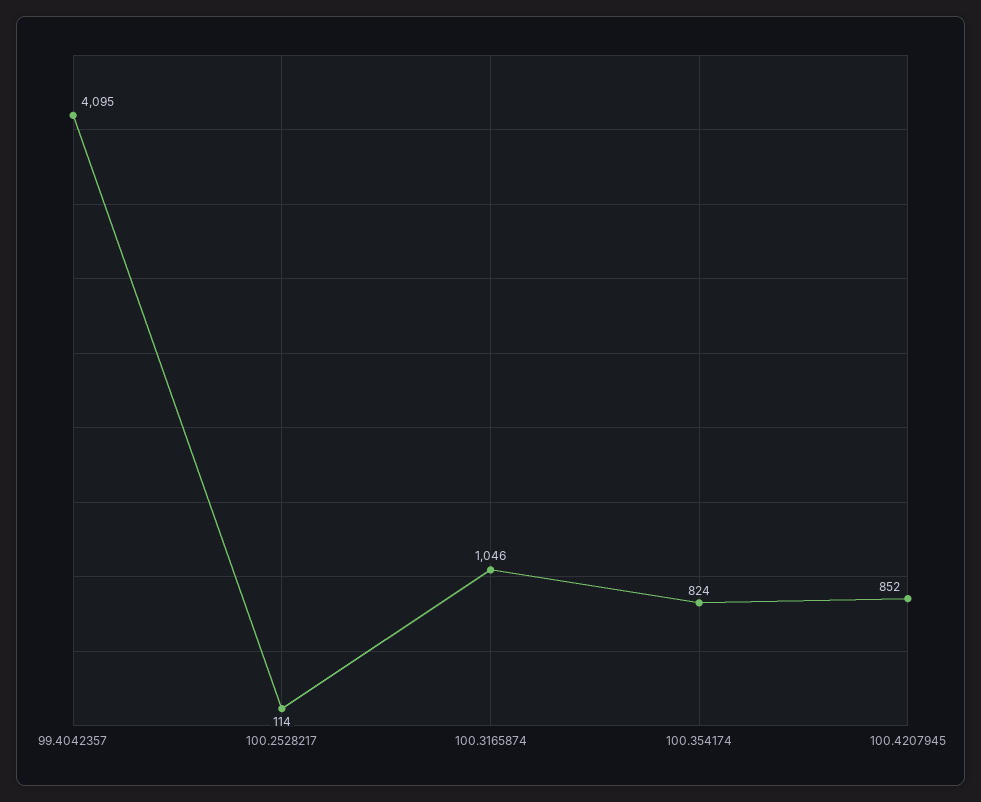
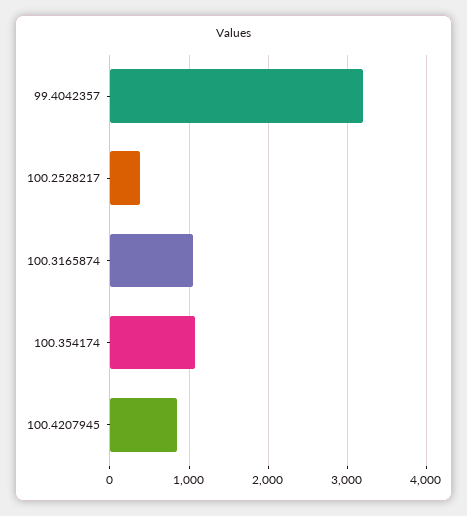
  {
-   "99.4042357": 4095,
+   "99.4042357": 3200,
-   "100.2528217": 114,
+   "100.2528217": 400,
    "100.3165874": 1046,
-   "100.354174": 824,
+   "100.354174": 1100,
    "100.4207945": 852
  }

